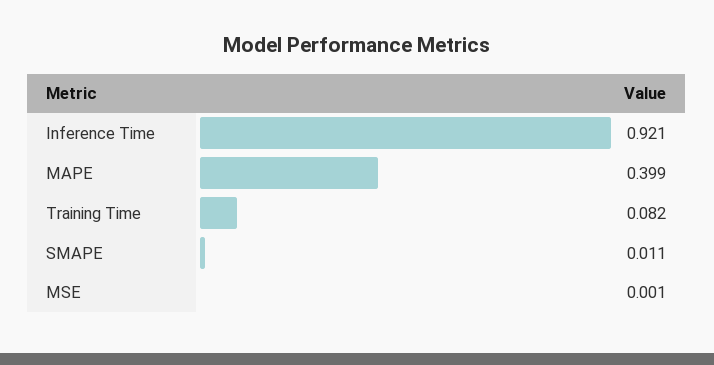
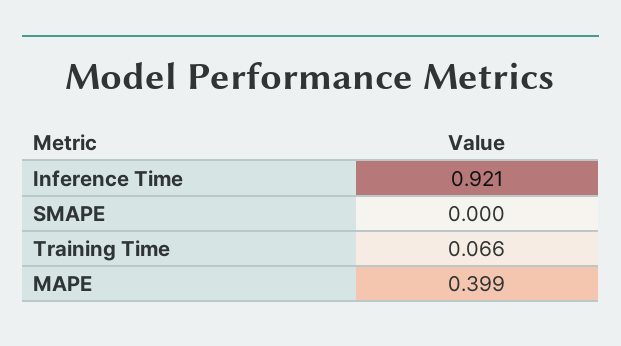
  {
    "Inference Time": 0.921,
    "MAPE": 0.399,
-   "Training Time": 0.082,
+   "Training Time": 0.066,
-   "SMAPE": 0.011,
+   "SMAPE": 0
-   "MSE": 0.001
  }

